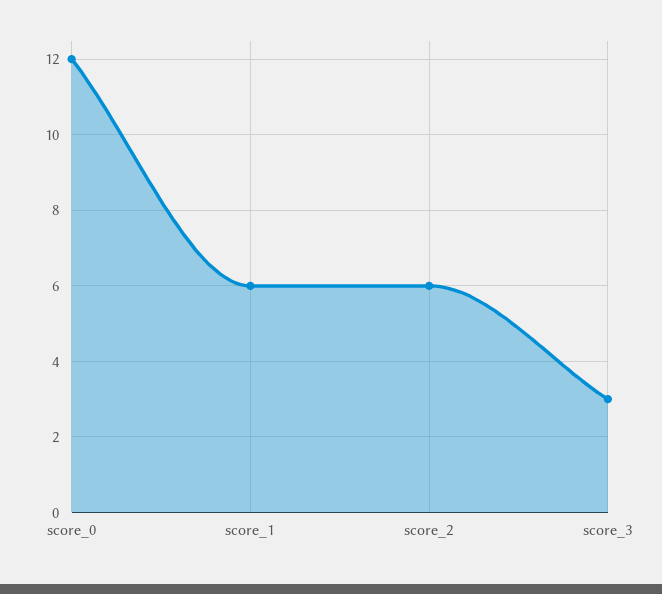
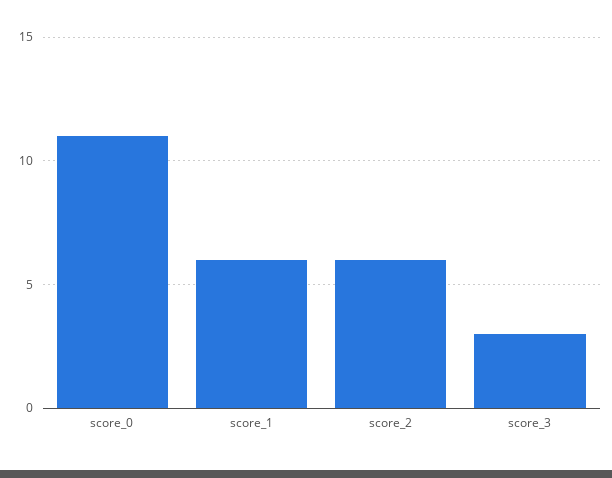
  {
-   "score_0": 12,
+   "score_0": 11,
    "score_1": 6,
    "score_2": 6,
    "score_3": 3
  }

